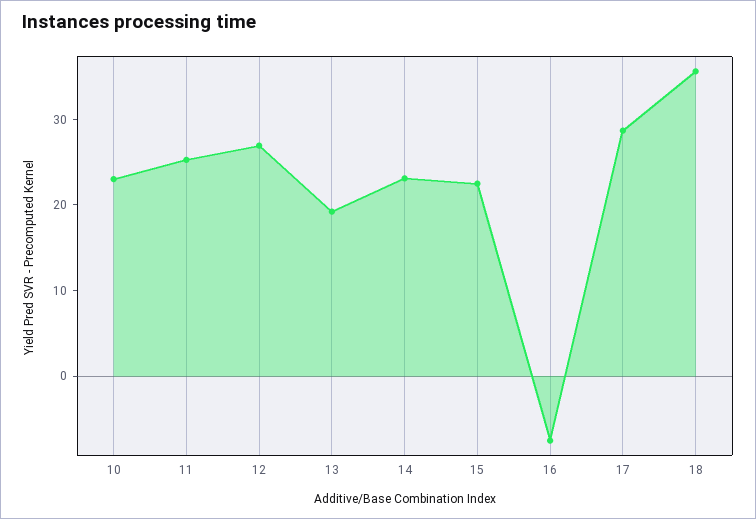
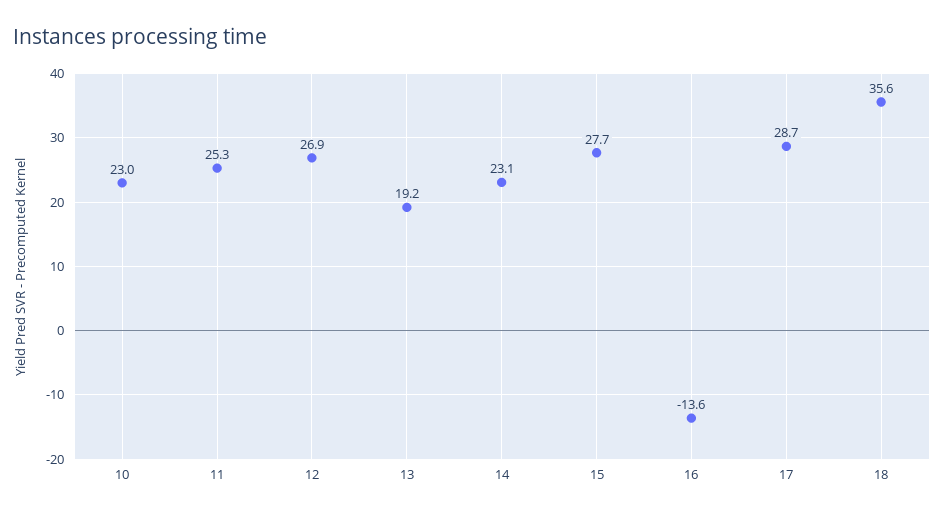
  {
    "10": 23,
    "11": 25.3,
    "12": 26.9,
    "13": 19.2,
    "14": 23.1,
-   "15": 22,
+   "15": 27.7,
-   "16": -8,
+   "16": -13.6,
    "17": 28.7,
    "18": 35.6
  }

